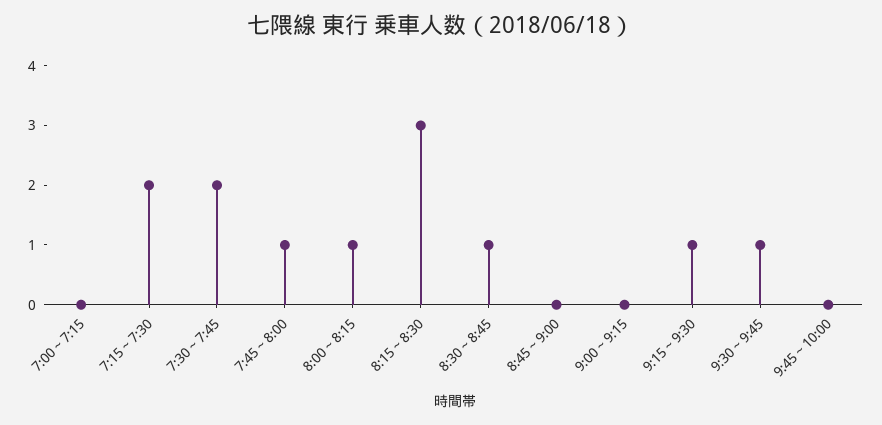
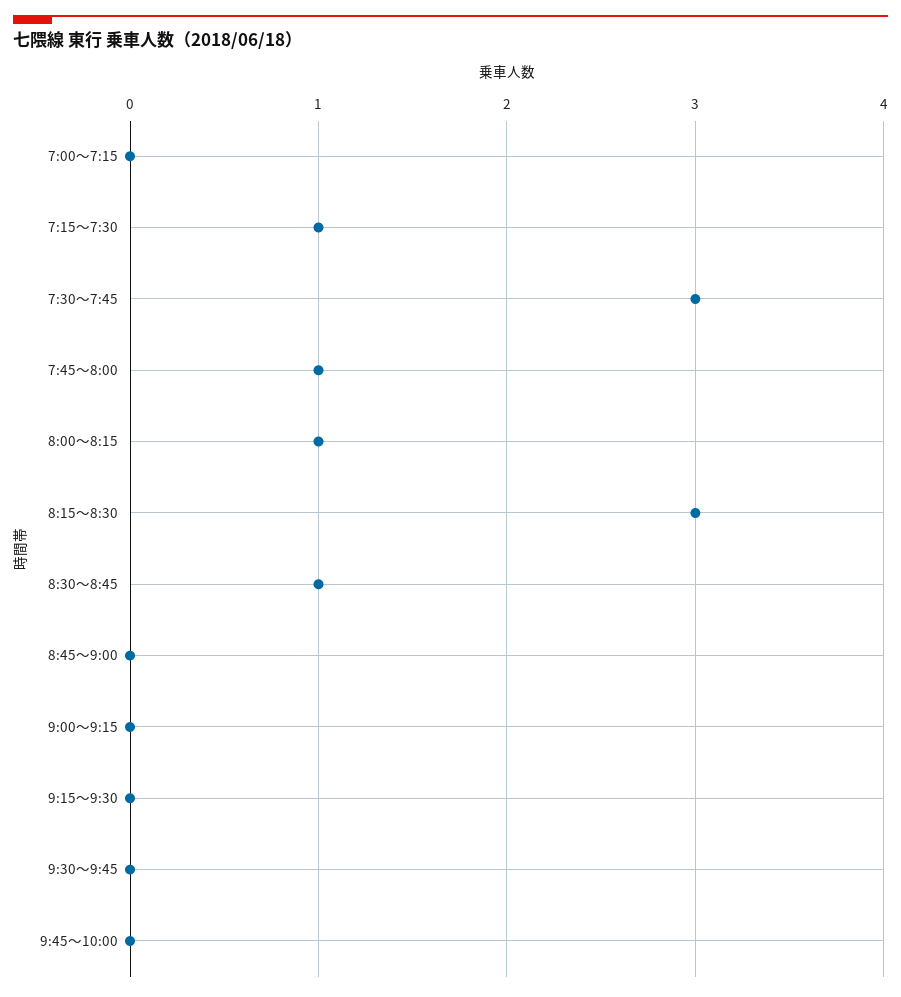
  {
    "7:00～7:15": 0,
-   "7:15～7:30": 2,
+   "7:15～7:30": 1,
-   "7:30～7:45": 2,
+   "7:30～7:45": 3,
    "7:45～8:00": 1,
    "8:00～8:15": 1,
    "8:15～8:30": 3,
    "8:30～8:45": 1,
    "8:45～9:00": 0,
    "9:00～9:15": 0,
-   "9:15～9:30": 1,
+   "9:15～9:30": 0,
-   "9:30～9:45": 1,
+   "9:30～9:45": 0,
    "9:45～10:00": 0
  }

